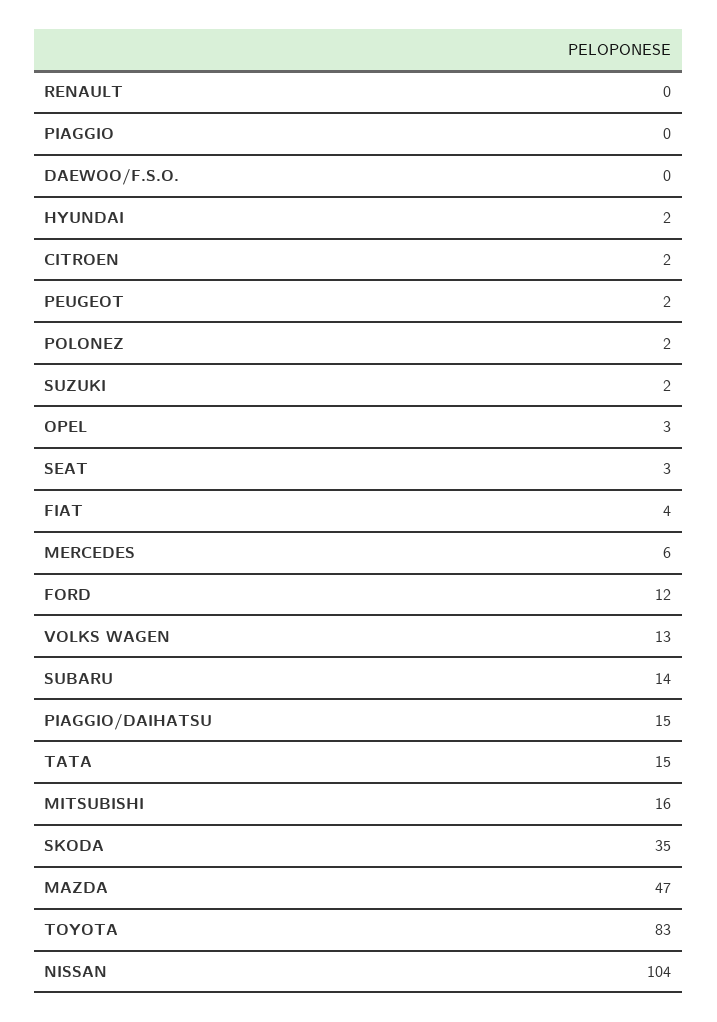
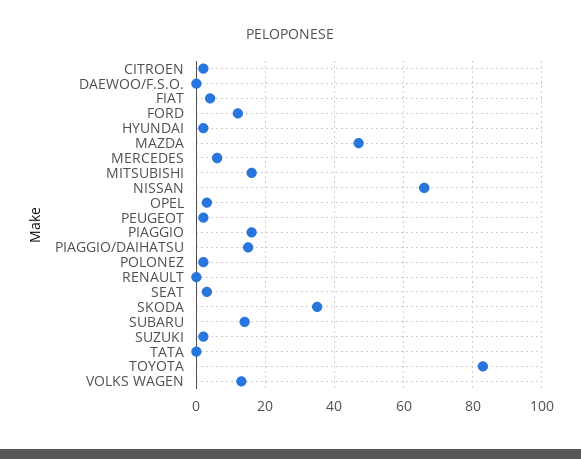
  {
    "RENAULT": 0,
-   "PIAGGIO": 0,
+   "PIAGGIO": 15,
    "DAEWOO/F.S.O.": 0,
    "HYUNDAI": 2,
    "CITROEN": 2,
    "PEUGEOT": 2,
    "POLONEZ": 2,
    "SUZUKI": 2,
    "OPEL": 3,
    "SEAT": 3,
    "FIAT": 4,
    "MERCEDES": 6,
    "FORD": 12,
    "VOLKS WAGEN": 13,
    "SUBARU": 14,
    "PIAGGIO/DAIHATSU": 15,
-   "TATA": 15,
+   "TATA": 0,
    "MITSUBISHI": 16,
    "SKODA": 35,
    "MAZDA": 47,
    "TOYOTA": 83,
-   "NISSAN": 104
+   "NISSAN": 65
  }

